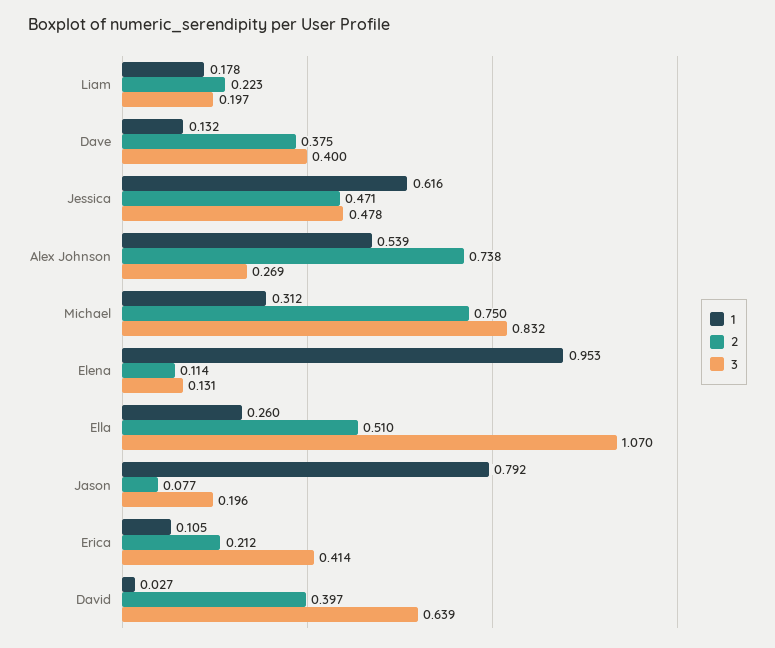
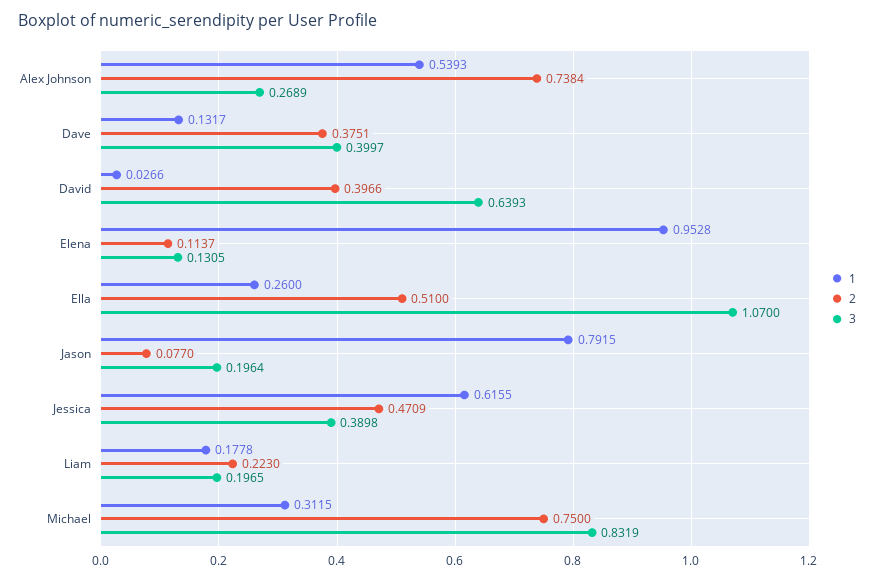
  {
    "1": {
      "Liam": 0.1778,
      "Dave": 0.1317,
      "Jessica": 0.6155,
      "Alex Johnson": 0.5393,
      "Michael": 0.3115,
      "Elena": 0.9528,
      "Ella": 0.26,
      "Jason": 0.7915,
-     "Erica": 0.105,
      "David": 0.0266
    },
    "2": {
      "Liam": 0.223,
      "Dave": 0.3751,
      "Jessica": 0.4709,
      "Alex Johnson": 0.7384,
      "Michael": 0.75,
      "Elena": 0.1137,
      "Ella": 0.51,
      "Jason": 0.077,
-     "Erica": 0.212,
      "David": 0.3966
    },
    "3": {
      "Liam": 0.1965,
      "Dave": 0.3997,
-     "Jessica": 0.478,
+     "Jessica": 0.3898,
      "Alex Johnson": 0.2689,
      "Michael": 0.8319,
      "Elena": 0.1305,
      "Ella": 1.07,
      "Jason": 0.1964,
-     "Erica": 0.414,
      "David": 0.6393
    }
  }

